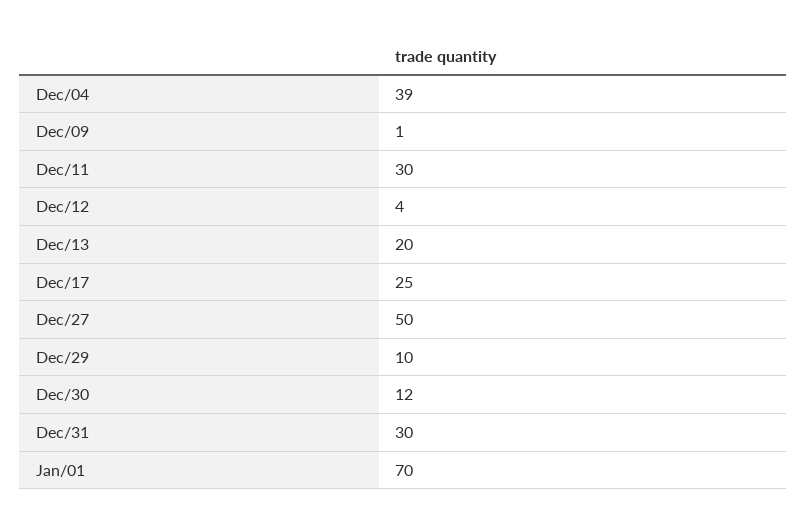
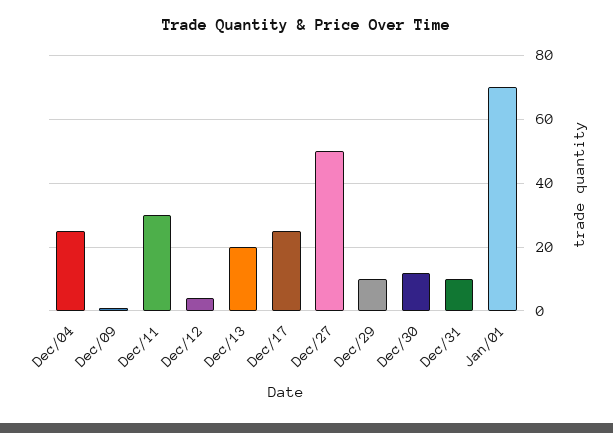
  {
-   "Dec/04": 39,
+   "Dec/04": 25,
    "Dec/09": 1,
    "Dec/11": 30,
    "Dec/12": 4,
    "Dec/13": 20,
    "Dec/17": 25,
    "Dec/27": 50,
    "Dec/29": 10,
    "Dec/30": 12,
-   "Dec/31": 30,
+   "Dec/31": 10,
    "Jan/01": 70
  }

